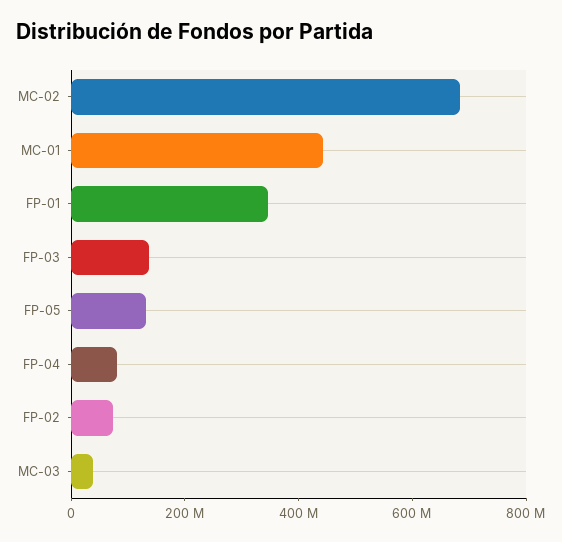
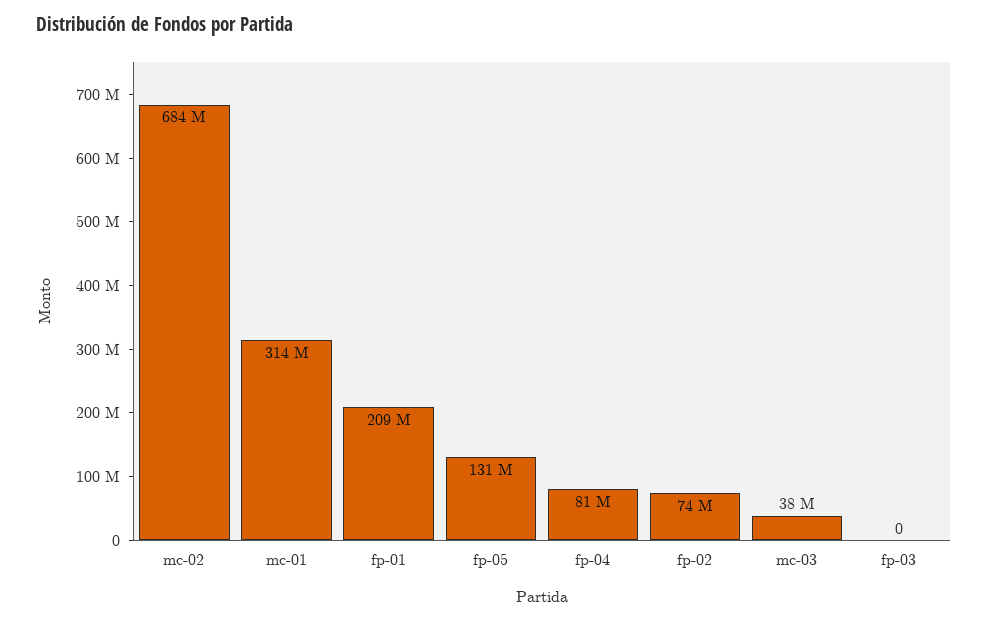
  {
    "MC-02": 684000000,
-   "MC-01": 450000000,
+   "MC-01": 314000000,
-   "FP-01": 350000000,
+   "FP-01": 209000000,
-   "FP-03": 150000000,
+   "FP-03": 0,
    "FP-05": 131000000,
    "FP-04": 81000000,
    "FP-02": 74000000,
    "MC-03": 38000000
  }

